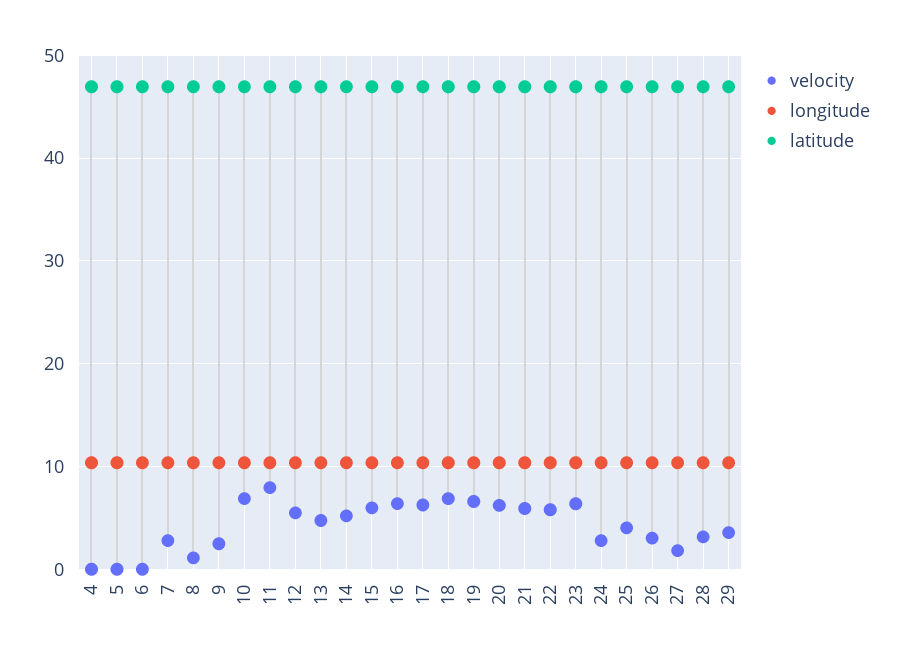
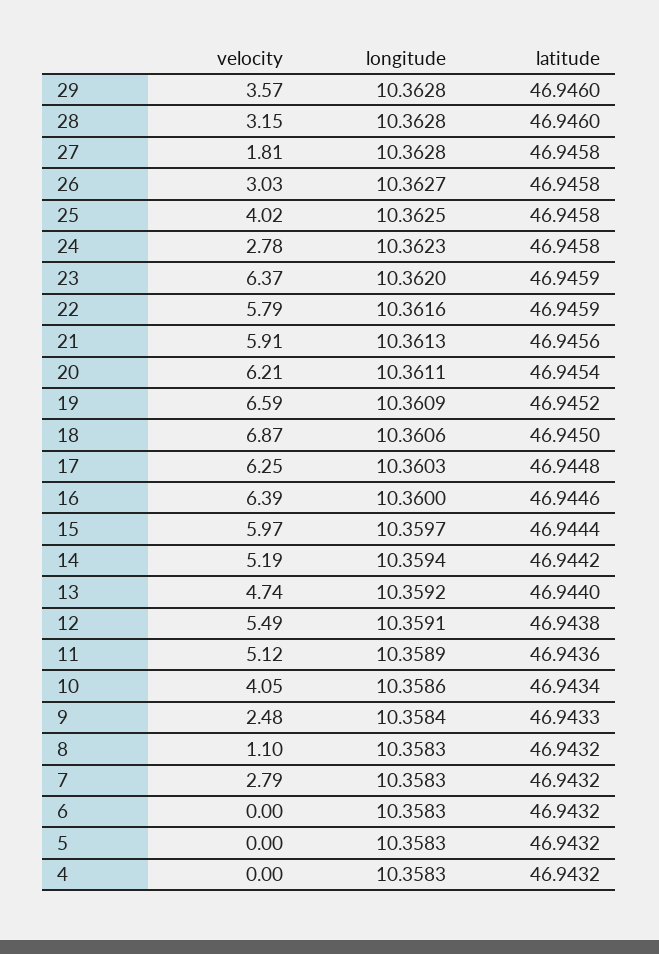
  {
    "velocity": {
      "4": 0,
      "5": 0,
      "6": 0,
      "7": 2.79,
      "8": 1.1,
      "9": 2.48,
-     "10": 7,
+     "10": 4.05,
-     "11": 8,
+     "11": 5.12,
      "12": 5.49,
      "13": 4.74,
      "14": 5.19,
      "15": 5.97,
      "16": 6.39,
      "17": 6.25,
      "18": 6.87,
      "19": 6.59,
      "20": 6.21,
      "21": 5.91,
      "22": 5.79,
      "23": 6.37,
      "24": 2.78,
      "25": 4.02,
      "26": 3.03,
      "27": 1.81,
      "28": 3.15,
      "29": 3.57
    },
    "longitude": {
      "4": 10.3583,
      "5": 10.3583,
      "6": 10.3583,
      "7": 10.3583,
      "8": 10.3583,
      "9": 10.3584,
      "10": 10.3586,
      "11": 10.3589,
      "12": 10.3591,
      "13": 10.3592,
      "14": 10.3594,
      "15": 10.3597,
      "16": 10.36,
      "17": 10.3603,
      "18": 10.3606,
      "19": 10.3609,
      "20": 10.3611,
      "21": 10.3613,
      "22": 10.3616,
      "23": 10.362,
      "24": 10.3623,
      "25": 10.3625,
      "26": 10.3627,
      "27": 10.3628,
      "28": 10.3628,
      "29": 10.3628
    },
    "latitude": {
      "4": 46.9432,
      "5": 46.9432,
      "6": 46.9432,
      "7": 46.9432,
      "8": 46.9432,
      "9": 46.9433,
      "10": 46.9434,
      "11": 46.9436,
      "12": 46.9438,
      "13": 46.944,
      "14": 46.9442,
      "15": 46.9444,
      "16": 46.9446,
      "17": 46.9448,
      "18": 46.945,
      "19": 46.9452,
      "20": 46.9454,
      "21": 46.9456,
      "22": 46.9459,
      "23": 46.9459,
      "24": 46.9458,
      "25": 46.9458,
      "26": 46.9458,
      "27": 46.9458,
      "28": 46.946,
      "29": 46.946
    }
  }

